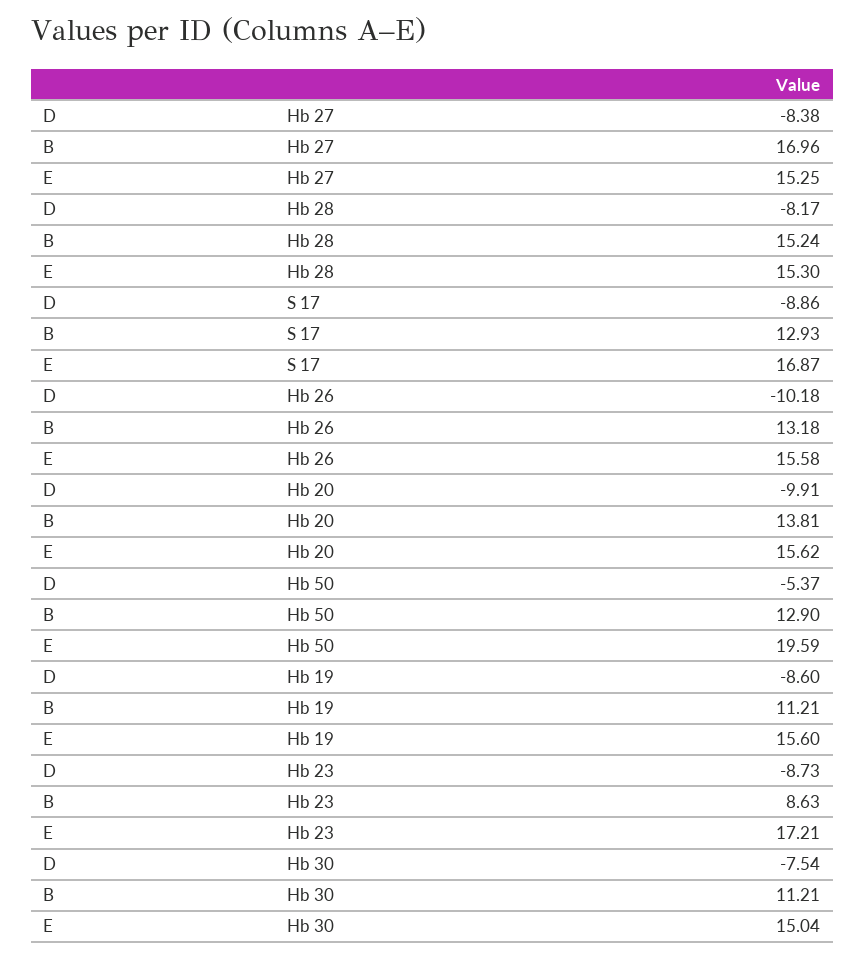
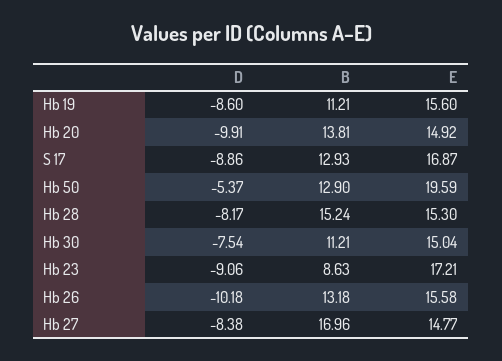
  {
    "D": {
      "Hb 27": -8.38,
      "Hb 28": -8.17,
      "S 17": -8.86,
      "Hb 26": -10.18,
      "Hb 20": -9.91,
      "Hb 50": -5.37,
      "Hb 19": -8.6,
-     "Hb 23": -8.73,
+     "Hb 23": -9.06,
      "Hb 30": -7.54
    },
    "B": {
      "Hb 27": 16.96,
      "Hb 28": 15.24,
      "S 17": 12.93,
      "Hb 26": 13.18,
      "Hb 20": 13.81,
      "Hb 50": 12.9,
      "Hb 19": 11.21,
      "Hb 23": 8.63,
      "Hb 30": 11.21
    },
    "E": {
-     "Hb 27": 15.25,
+     "Hb 27": 14.77,
      "Hb 28": 15.3,
      "S 17": 16.87,
      "Hb 26": 15.58,
-     "Hb 20": 15.62,
+     "Hb 20": 14.92,
      "Hb 50": 19.59,
      "Hb 19": 15.6,
      "Hb 23": 17.21,
      "Hb 30": 15.04
    }
  }

